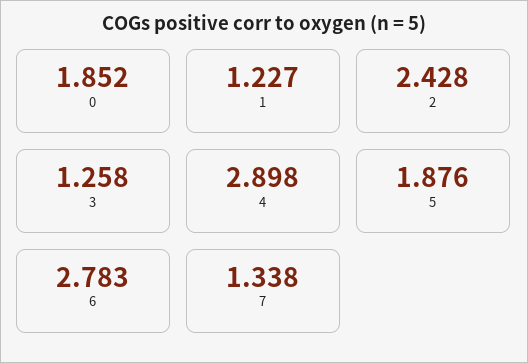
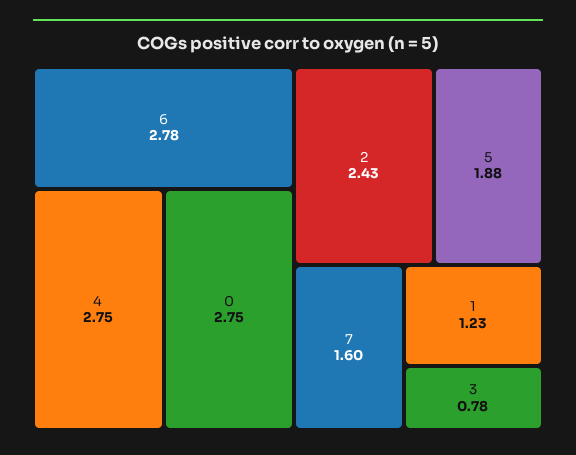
  {
-   "0": 1.852,
+   "0": 2.75,
    "1": 1.227,
    "2": 2.428,
-   "3": 1.258,
+   "3": 0.78,
-   "4": 2.898,
+   "4": 2.75,
    "5": 1.876,
    "6": 2.783,
-   "7": 1.338
+   "7": 1.6
  }

